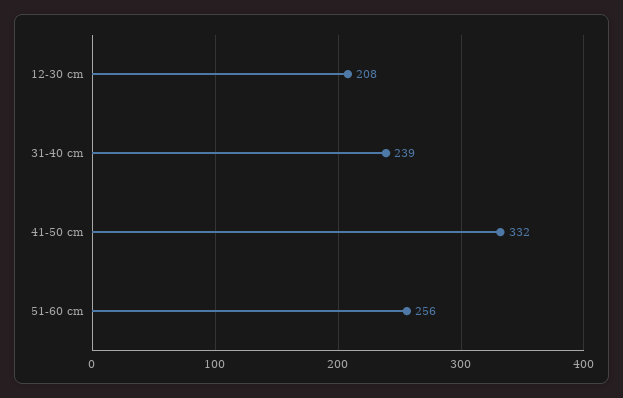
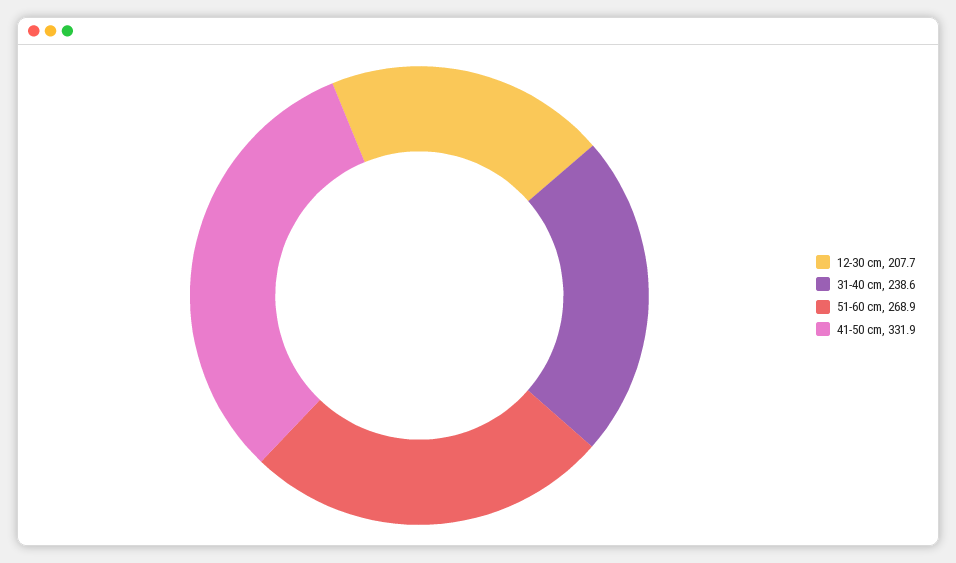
  {
    "12-30 cm": 207.7,
    "31-40 cm": 238.6,
    "41-50 cm": 331.9,
-   "51-60 cm": 256
+   "51-60 cm": 268.9
  }

